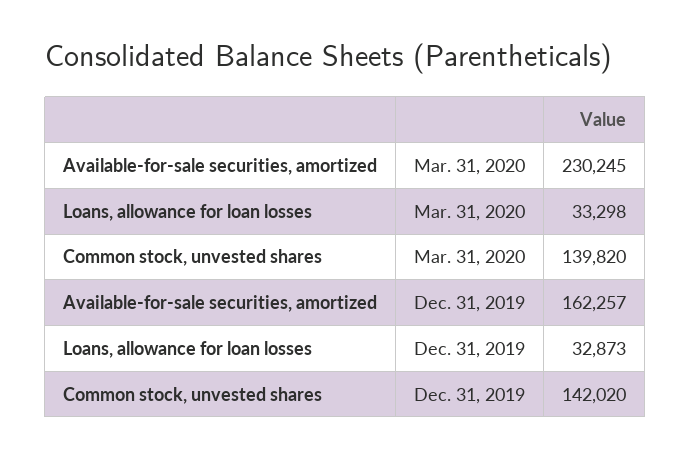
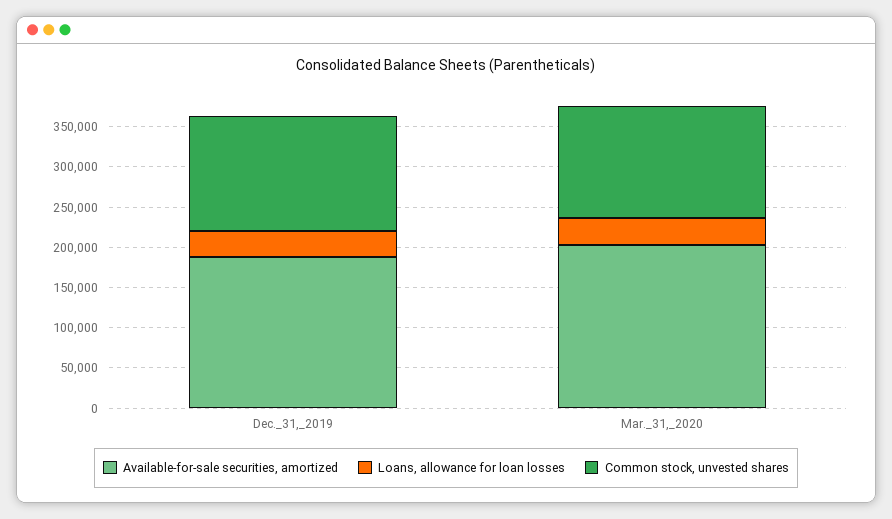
  {
    "Available-for-sale securities, amortized": {
-     "Mar. 31, 2020": 230245,
+     "Mar. 31, 2020": 200000,
-     "Dec. 31, 2019": 162257
+     "Dec. 31, 2019": 190000
    },
    "Loans, allowance for loan losses": {
      "Mar. 31, 2020": 33298,
      "Dec. 31, 2019": 32873
    },
    "Common stock, unvested shares": {
      "Mar. 31, 2020": 139820,
      "Dec. 31, 2019": 142020
    }
  }

